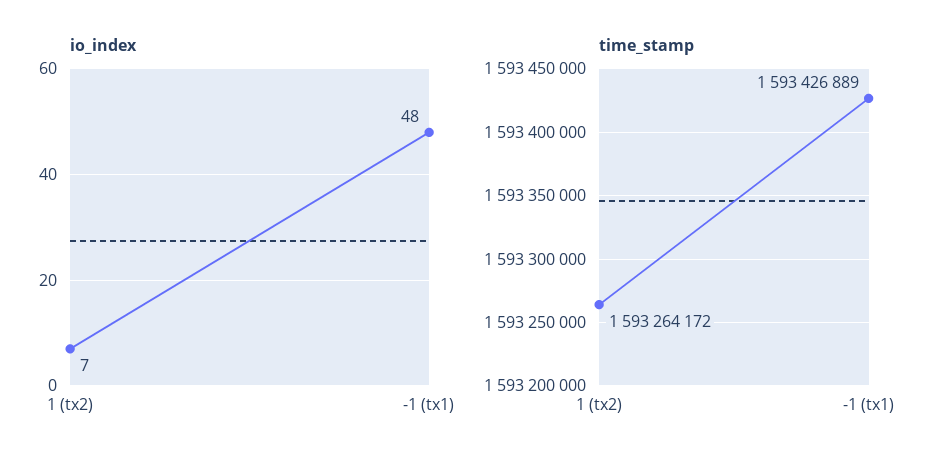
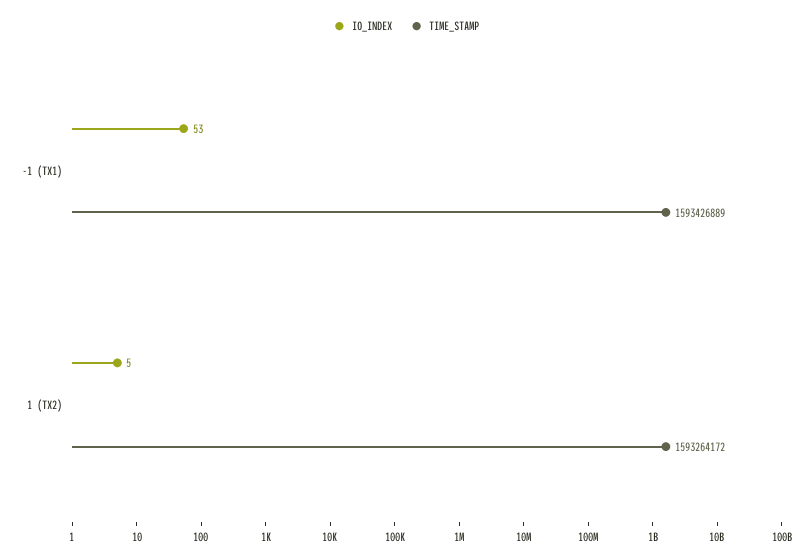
  {
    "io_index": {
-     "1 (tx2)": 7,
+     "1 (tx2)": 5,
-     "-1 (tx1)": 48
+     "-1 (tx1)": 53
    },
    "time_stamp": {
      "1 (tx2)": 1593264172,
      "-1 (tx1)": 1593426889
    }
  }

